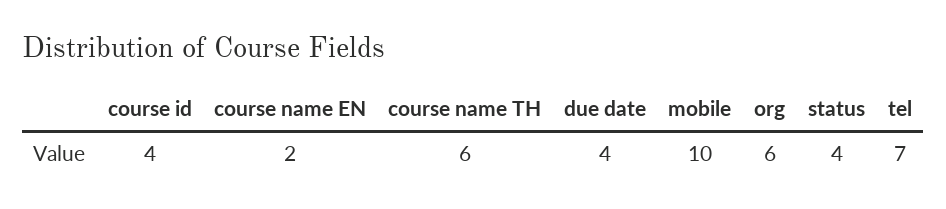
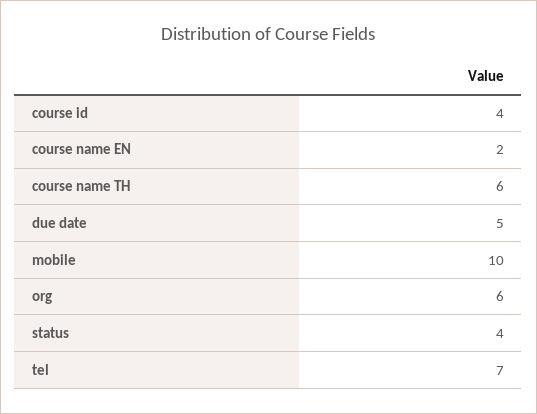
  {
    "course id": 4,
    "course name EN": 2,
    "course name TH": 6,
-   "due date": 4,
+   "due date": 5,
    "mobile": 10,
    "org": 6,
    "status": 4,
    "tel": 7
  }

